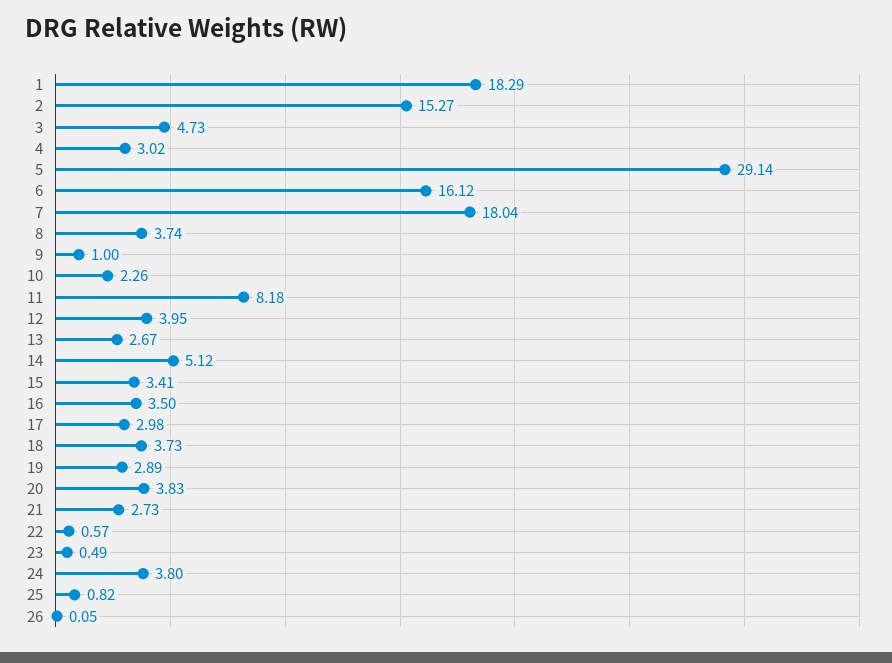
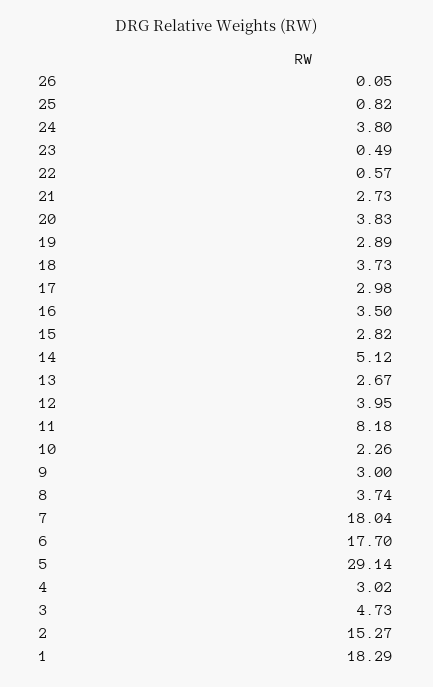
  {
    "1": 18.29,
    "2": 15.27,
    "3": 4.73,
    "4": 3.02,
    "5": 29.14,
-   "6": 16.12,
+   "6": 17.7,
    "7": 18.04,
    "8": 3.74,
-   "9": 1,
+   "9": 3,
    "10": 2.26,
    "11": 8.18,
    "12": 3.95,
    "13": 2.67,
    "14": 5.12,
-   "15": 3.41,
+   "15": 2.82,
    "16": 3.5,
    "17": 2.98,
    "18": 3.73,
    "19": 2.89,
    "20": 3.83,
    "21": 2.73,
    "22": 0.57,
    "23": 0.49,
    "24": 3.8,
    "25": 0.82,
    "26": 0.05
  }

